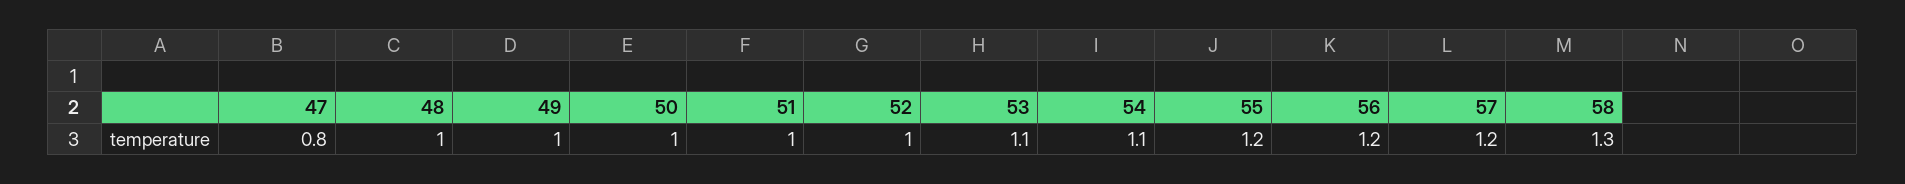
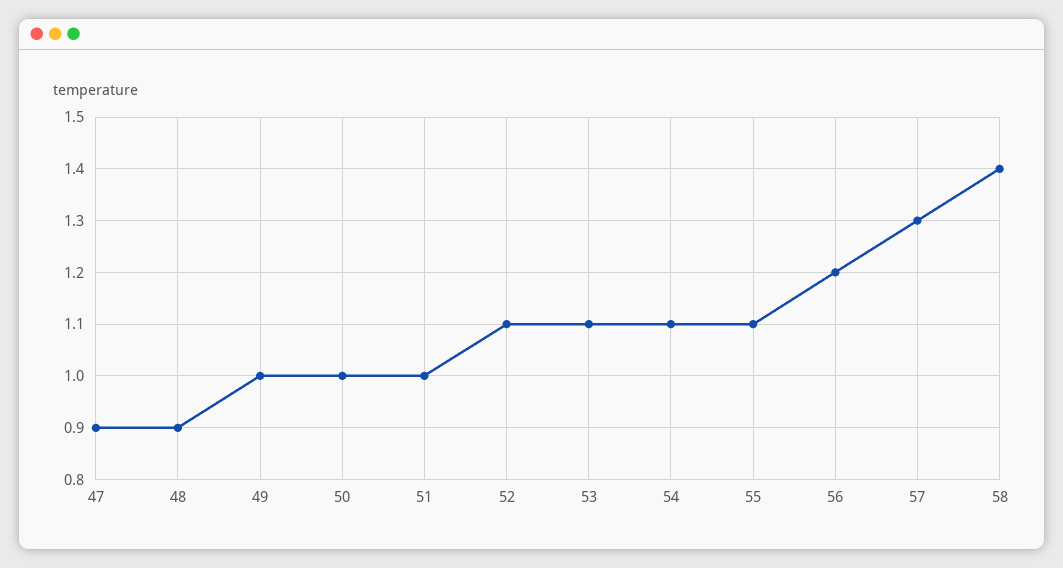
  {
-   "47": 0.8,
+   "47": 0.9,
-   "48": 1,
+   "48": 0.9,
    "49": 1,
    "50": 1,
    "51": 1,
-   "52": 1,
+   "52": 1.1,
    "53": 1.1,
    "54": 1.1,
-   "55": 1.2,
+   "55": 1.1,
    "56": 1.2,
-   "57": 1.2,
+   "57": 1.3,
-   "58": 1.3
+   "58": 1.4
  }

